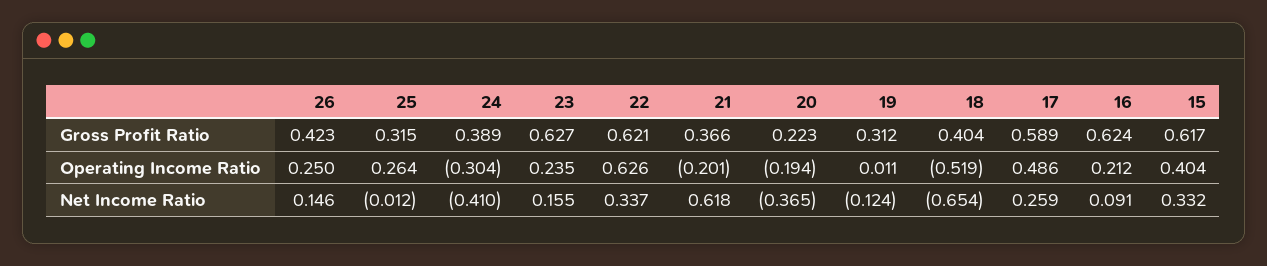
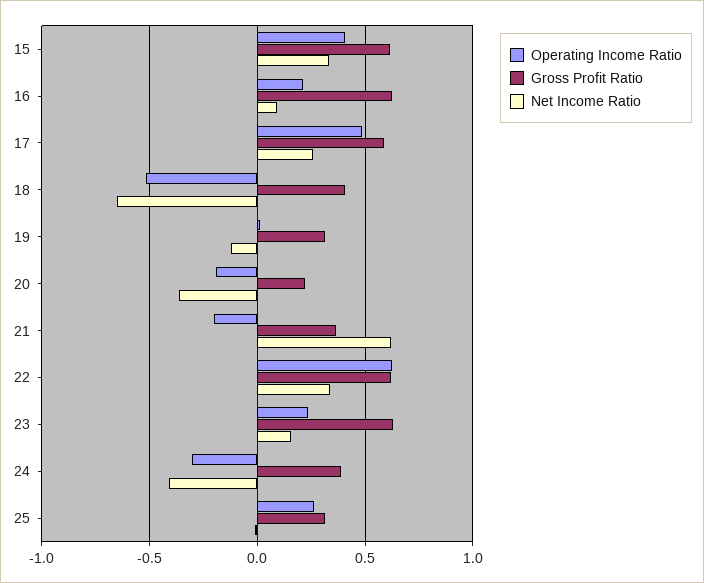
  {
    "Gross Profit Ratio": {
-     "26": 0.423,
      "25": 0.315,
      "24": 0.389,
      "23": 0.627,
      "22": 0.621,
      "21": 0.366,
      "20": 0.223,
      "19": 0.312,
      "18": 0.404,
      "17": 0.589,
      "16": 0.624,
      "15": 0.617
    },
    "Operating Income Ratio": {
-     "26": 0.25,
      "25": 0.264,
      "24": -0.304,
      "23": 0.235,
      "22": 0.626,
      "21": -0.201,
      "20": -0.194,
      "19": 0.011,
      "18": -0.519,
      "17": 0.486,
      "16": 0.212,
      "15": 0.404
    },
    "Net Income Ratio": {
-     "26": 0.146,
      "25": -0.012,
      "24": -0.41,
      "23": 0.155,
      "22": 0.337,
      "21": 0.618,
      "20": -0.365,
      "19": -0.124,
      "18": -0.654,
      "17": 0.259,
      "16": 0.091,
      "15": 0.332
    }
  }

